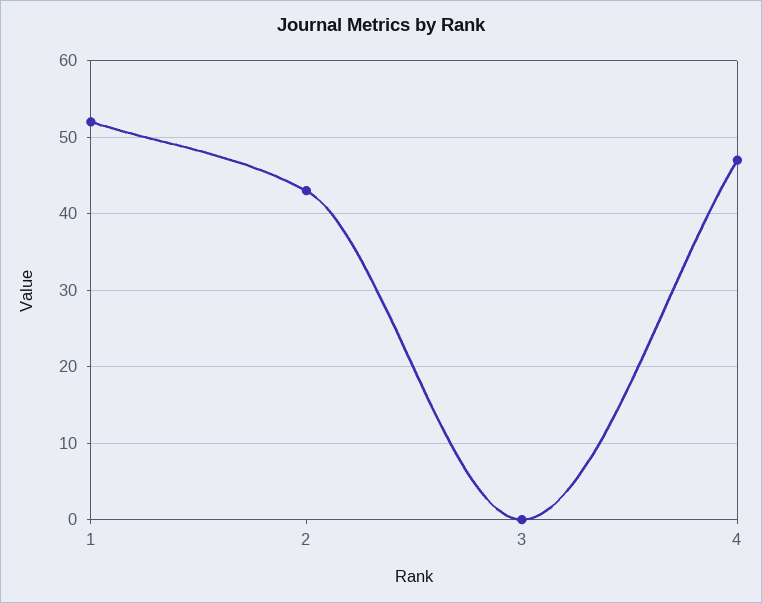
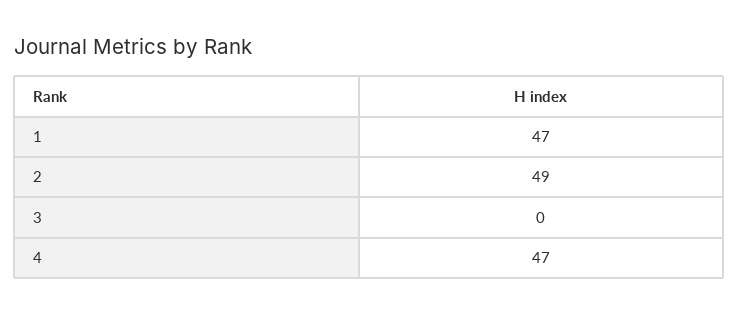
  {
-   "1": 52,
+   "1": 47,
-   "2": 43,
+   "2": 49,
    "3": 0,
    "4": 47
  }

